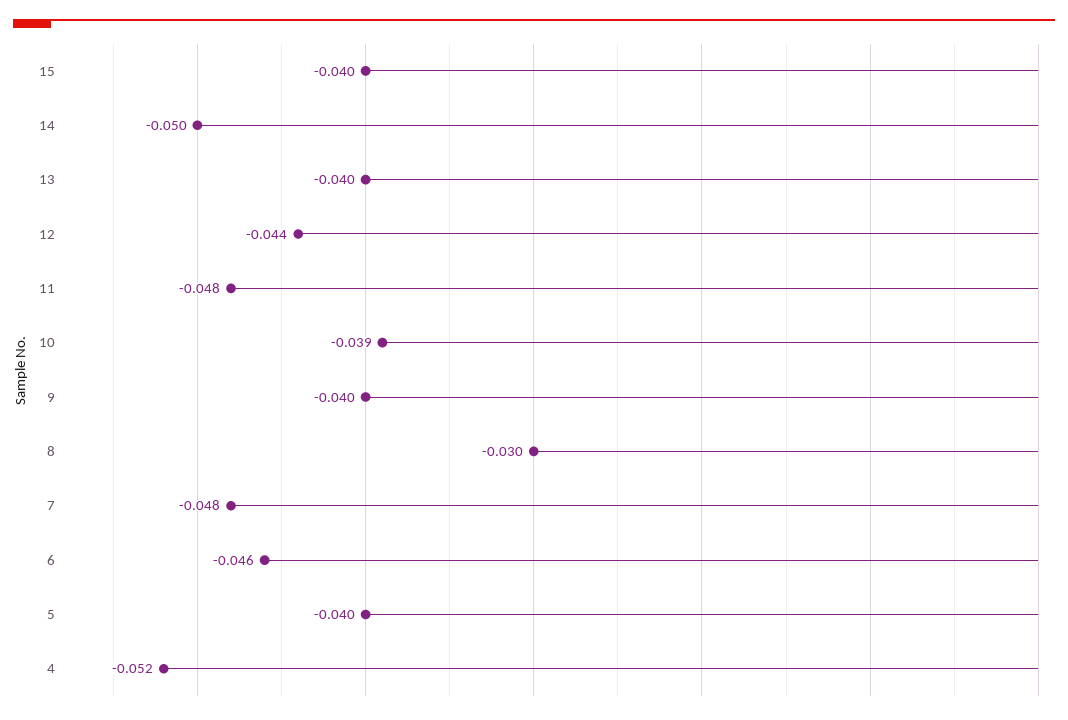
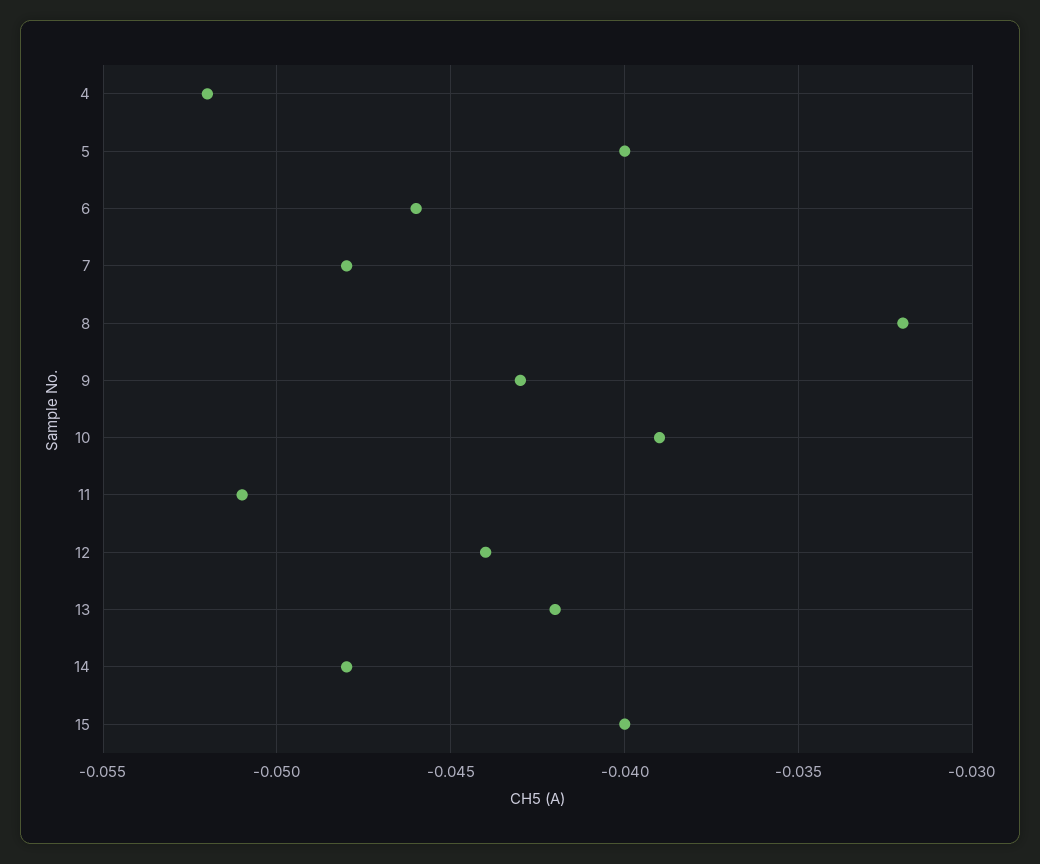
  {
    "15": -0.04,
-   "14": -0.05,
+   "14": -0.048,
-   "13": -0.04,
+   "13": -0.042,
    "12": -0.044,
-   "11": -0.048,
+   "11": -0.051,
    "10": -0.039,
-   "9": -0.04,
+   "9": -0.043,
-   "8": -0.03,
+   "8": -0.032,
    "7": -0.048,
    "6": -0.046,
    "5": -0.04,
    "4": -0.052
  }

